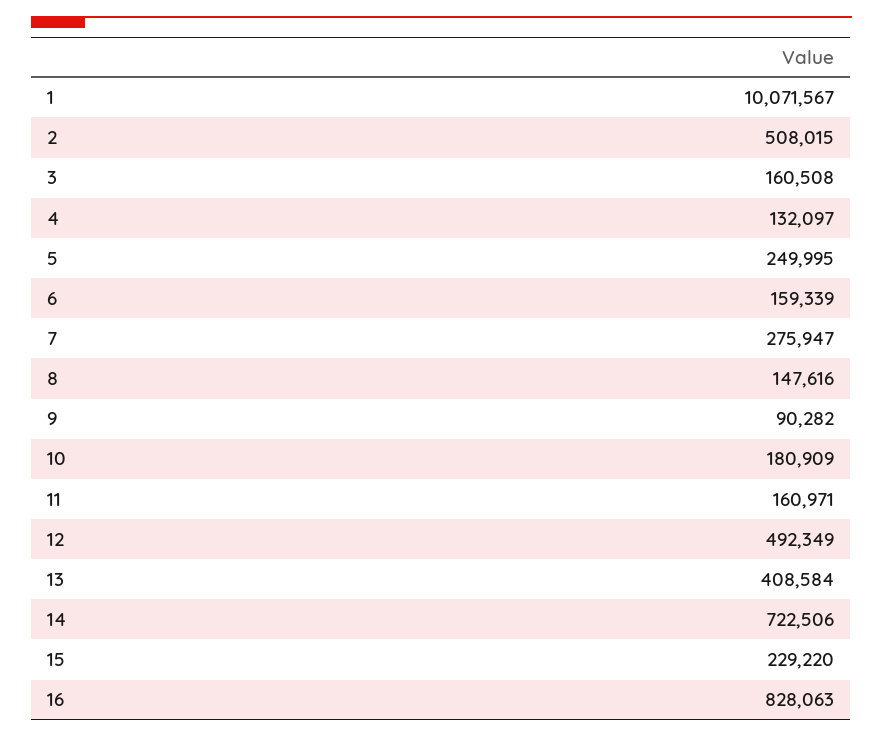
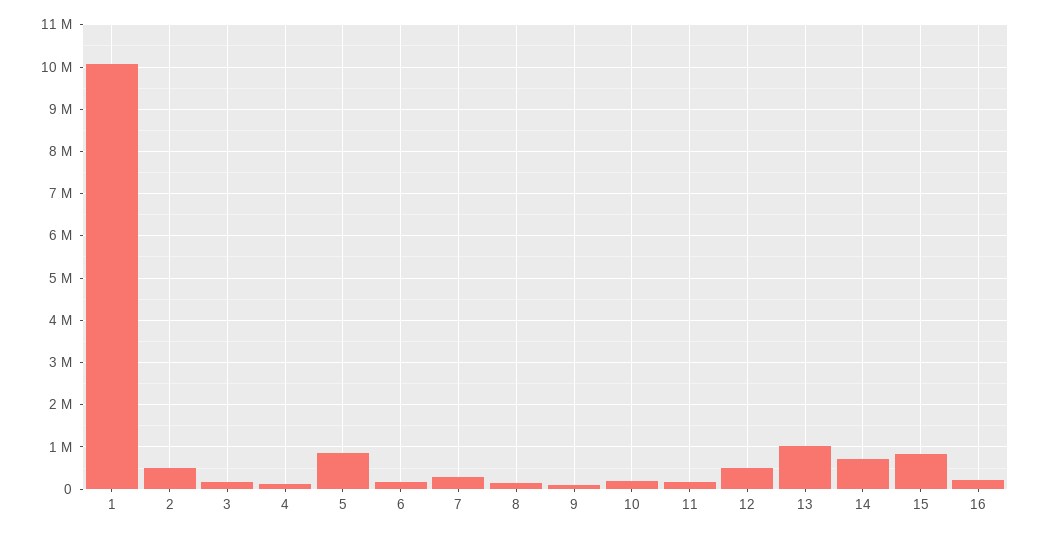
  {
    "1": 10071567,
    "2": 508015,
    "3": 160508,
    "4": 132097,
-   "5": 249995,
+   "5": 800000,
    "6": 159339,
    "7": 275947,
    "8": 147616,
    "9": 90282,
    "10": 180909,
    "11": 160971,
    "12": 492349,
-   "13": 408584,
+   "13": 1000000,
    "14": 722506,
-   "15": 229220,
+   "15": 800000,
-   "16": 828063
+   "16": 200000
  }

